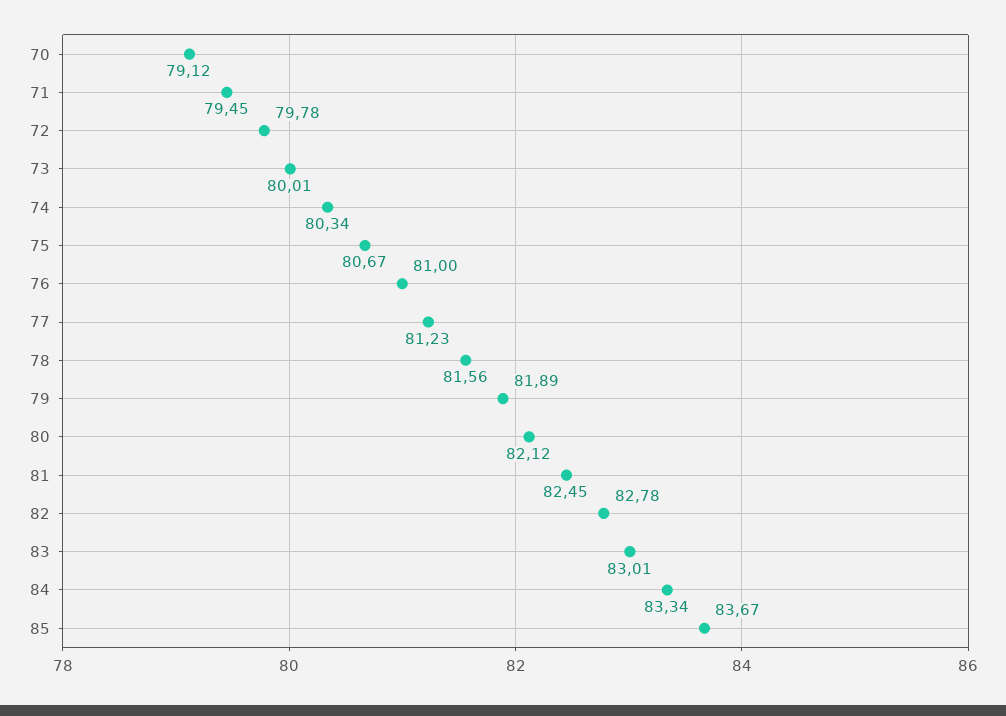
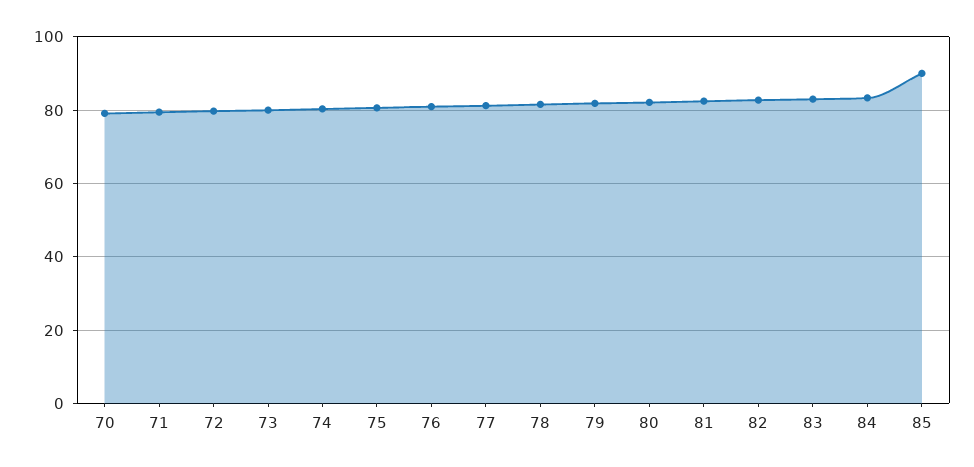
  {
    "70": 79.12,
    "71": 79.45,
    "72": 79.78,
    "73": 80.01,
    "74": 80.34,
    "75": 80.67,
    "76": 81,
    "77": 81.23,
    "78": 81.56,
    "79": 81.89,
    "80": 82.12,
    "81": 82.45,
    "82": 82.78,
    "83": 83.01,
    "84": 83.34,
-   "85": 83.67
+   "85": 90
  }

